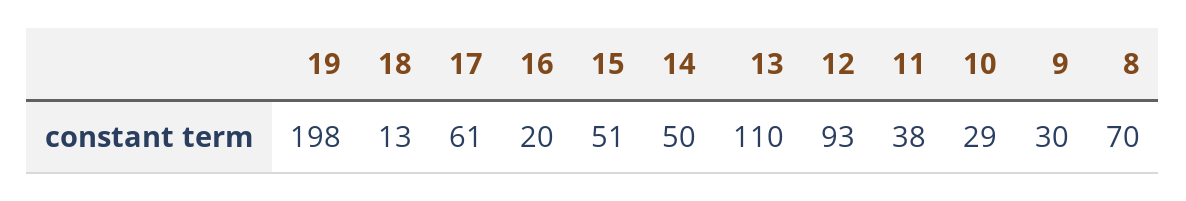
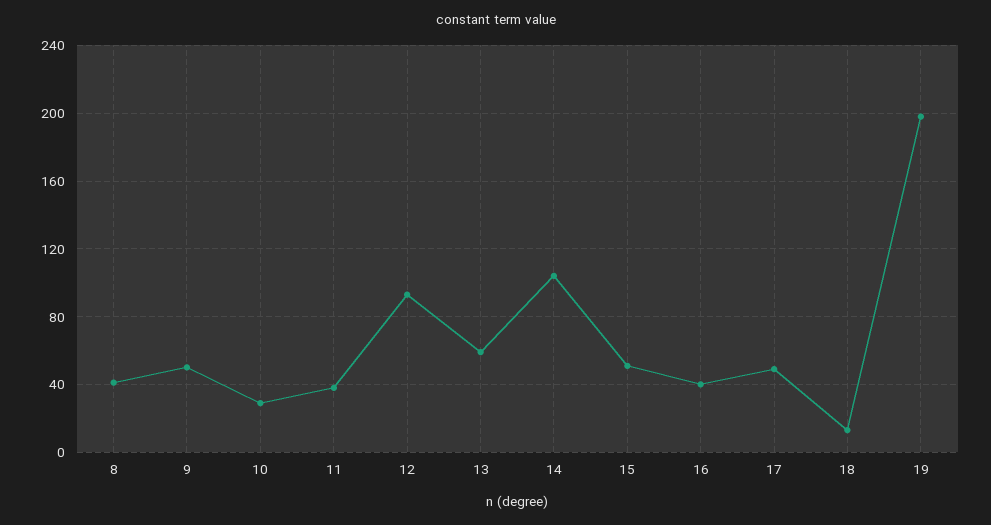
  {
    "19": 198,
    "18": 13,
-   "17": 61,
+   "17": 50,
-   "16": 20,
+   "16": 40,
    "15": 51,
-   "14": 50,
+   "14": 105,
-   "13": 110,
+   "13": 60,
    "12": 93,
    "11": 38,
    "10": 29,
-   "9": 30,
+   "9": 50,
-   "8": 70
+   "8": 40
  }

